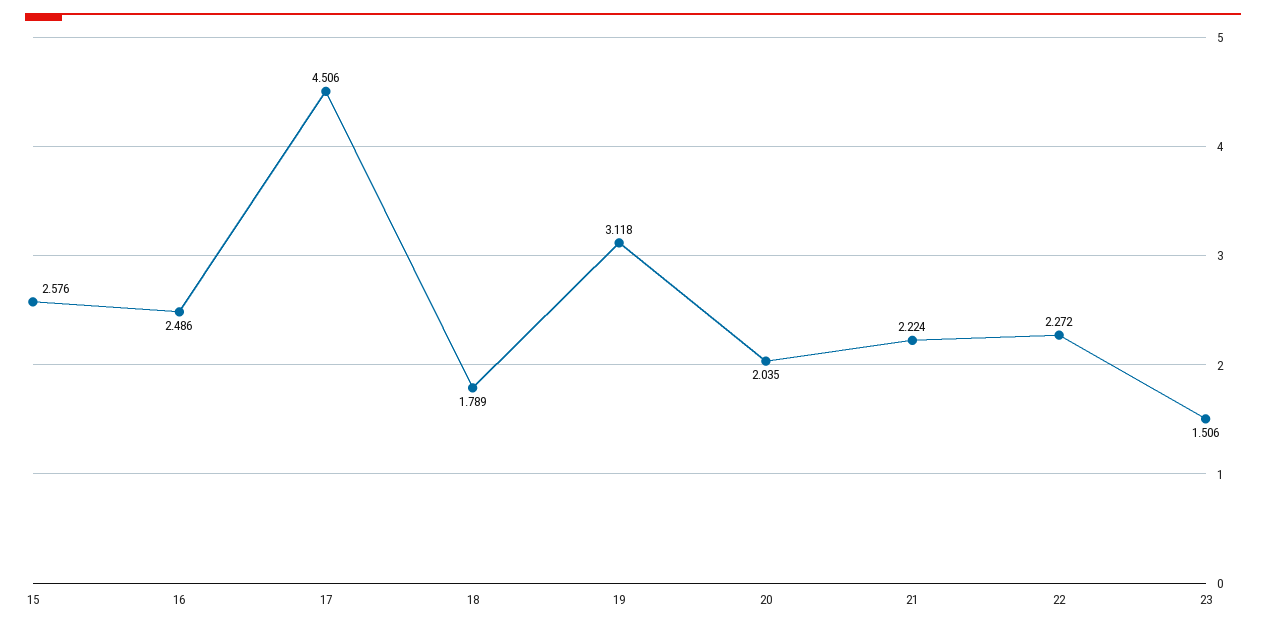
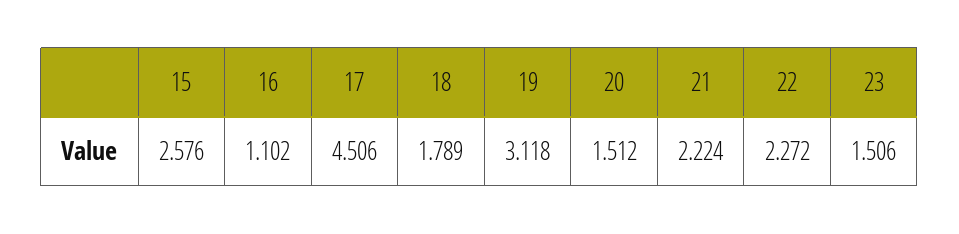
  {
    "15": 2.576,
-   "16": 2.486,
+   "16": 1.102,
    "17": 4.506,
    "18": 1.789,
    "19": 3.118,
-   "20": 2.035,
+   "20": 1.512,
    "21": 2.224,
    "22": 2.272,
    "23": 1.506
  }

